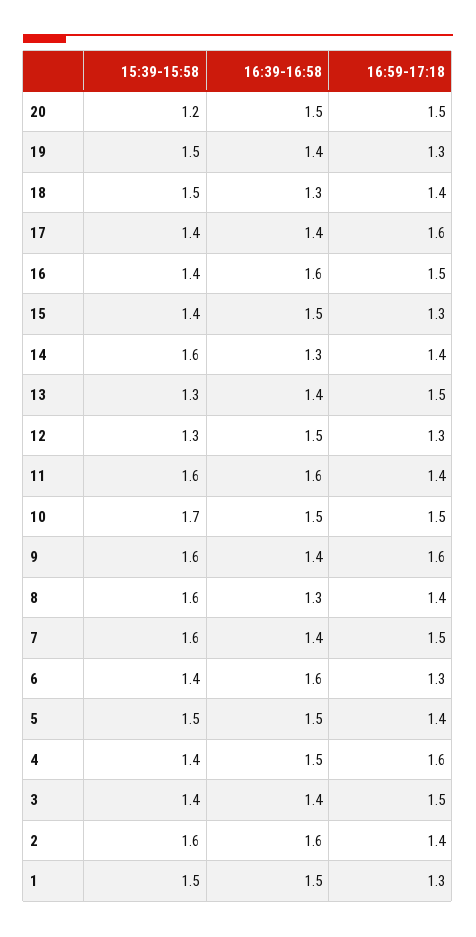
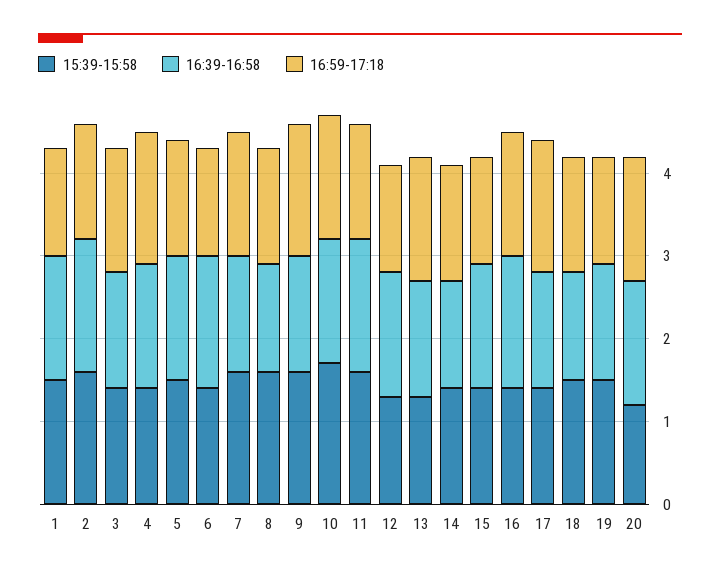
  {
    "15:39-15:58": {
      "20": 1.2,
      "19": 1.5,
      "18": 1.5,
      "17": 1.4,
      "16": 1.4,
      "15": 1.4,
-     "14": 1.6,
+     "14": 1.4,
      "13": 1.3,
      "12": 1.3,
      "11": 1.6,
      "10": 1.7,
      "9": 1.6,
      "8": 1.6,
      "7": 1.6,
      "6": 1.4,
      "5": 1.5,
      "4": 1.4,
      "3": 1.4,
      "2": 1.6,
      "1": 1.5
    },
    "16:39-16:58": {
      "20": 1.5,
      "19": 1.4,
      "18": 1.3,
      "17": 1.4,
      "16": 1.6,
      "15": 1.5,
      "14": 1.3,
      "13": 1.4,
      "12": 1.5,
      "11": 1.6,
      "10": 1.5,
      "9": 1.4,
      "8": 1.3,
      "7": 1.4,
      "6": 1.6,
      "5": 1.5,
      "4": 1.5,
      "3": 1.4,
      "2": 1.6,
      "1": 1.5
    },
    "16:59-17:18": {
      "20": 1.5,
      "19": 1.3,
      "18": 1.4,
      "17": 1.6,
      "16": 1.5,
      "15": 1.3,
      "14": 1.4,
      "13": 1.5,
      "12": 1.3,
      "11": 1.4,
      "10": 1.5,
      "9": 1.6,
      "8": 1.4,
      "7": 1.5,
      "6": 1.3,
      "5": 1.4,
      "4": 1.6,
      "3": 1.5,
      "2": 1.4,
      "1": 1.3
    }
  }

